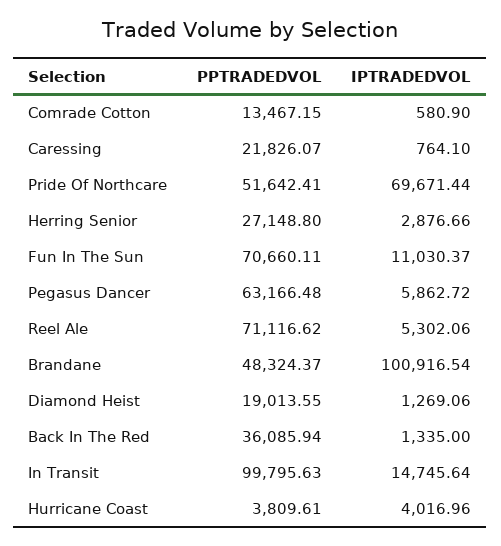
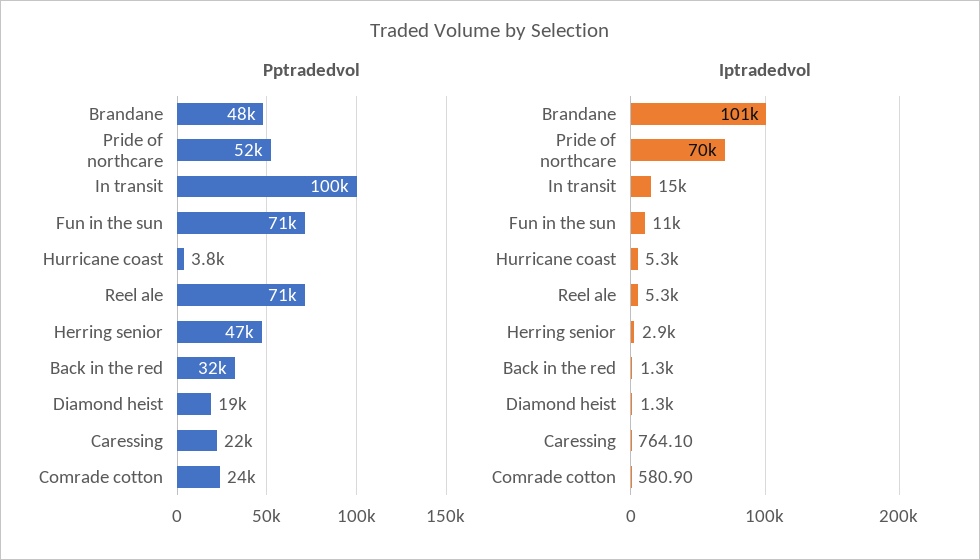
  {
    "PPTRADEDVOL": {
-     "Comrade Cotton": 13467.15,
+     "Comrade Cotton": 24000,
      "Caressing": 21826.07,
      "Pride Of Northcare": 51642.41,
-     "Herring Senior": 27148.8,
+     "Herring Senior": 47000,
      "Fun In The Sun": 70660.11,
-     "Pegasus Dancer": 63166.48,
      "Reel Ale": 71116.62,
      "Brandane": 48324.37,
      "Diamond Heist": 19013.55,
-     "Back In The Red": 36085.94,
+     "Back In The Red": 32000,
      "In Transit": 99795.63,
      "Hurricane Coast": 3809.61
    },
    "IPTRADEDVOL": {
      "Comrade Cotton": 580.9,
      "Caressing": 764.1,
      "Pride Of Northcare": 69671.44,
      "Herring Senior": 2876.66,
      "Fun In The Sun": 11030.37,
-     "Pegasus Dancer": 5862.72,
      "Reel Ale": 5302.06,
      "Brandane": 100916.54,
      "Diamond Heist": 1269.06,
      "Back In The Red": 1335,
      "In Transit": 14745.64,
-     "Hurricane Coast": 4016.96
+     "Hurricane Coast": 5300
    }
  }

